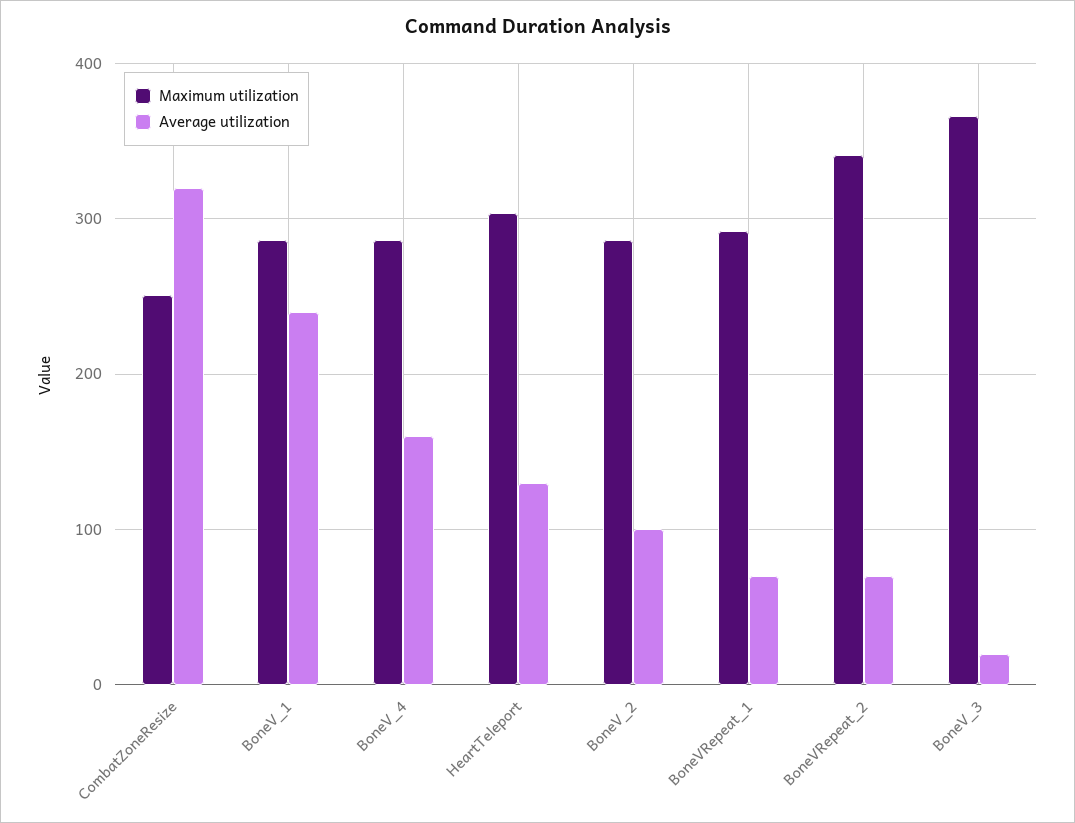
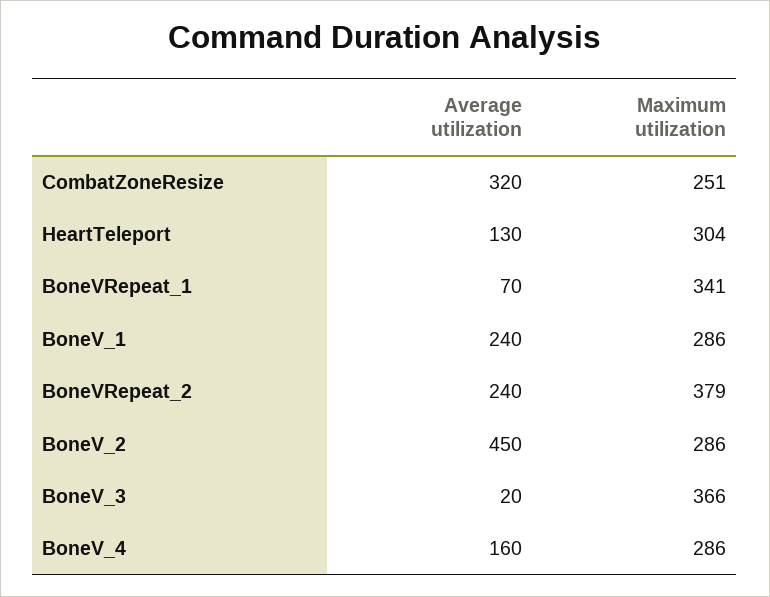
  {
    "Maximum utilization": {
      "CombatZoneResize": 251,
      "BoneV_1": 286,
      "BoneV_4": 286,
      "HeartTeleport": 304,
      "BoneV_2": 286,
-     "BoneVRepeat_1": 290,
+     "BoneVRepeat_1": 341,
-     "BoneVRepeat_2": 340,
+     "BoneVRepeat_2": 379,
      "BoneV_3": 366
    },
    "Average utilization": {
      "CombatZoneResize": 320,
      "BoneV_1": 240,
      "BoneV_4": 160,
      "HeartTeleport": 130,
-     "BoneV_2": 100,
+     "BoneV_2": 450,
      "BoneVRepeat_1": 70,
-     "BoneVRepeat_2": 70,
+     "BoneVRepeat_2": 240,
      "BoneV_3": 20
    }
  }

